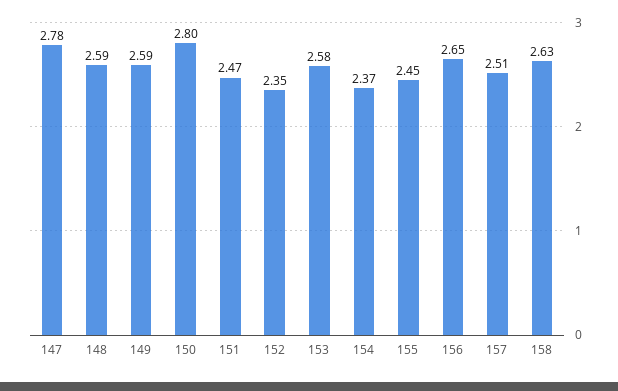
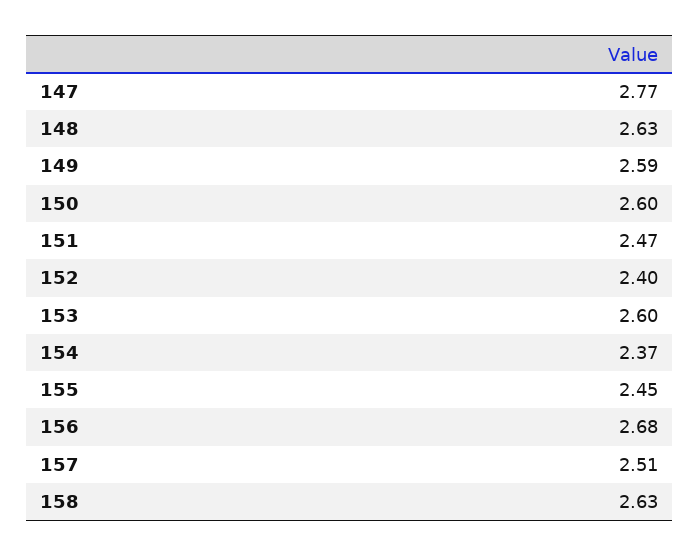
  {
-   "147": 2.78,
+   "147": 2.77,
-   "148": 2.59,
+   "148": 2.63,
    "149": 2.59,
-   "150": 2.8,
+   "150": 2.6,
    "151": 2.47,
-   "152": 2.35,
+   "152": 2.4,
-   "153": 2.58,
+   "153": 2.6,
    "154": 2.37,
    "155": 2.45,
-   "156": 2.65,
+   "156": 2.68,
    "157": 2.51,
    "158": 2.63
  }

